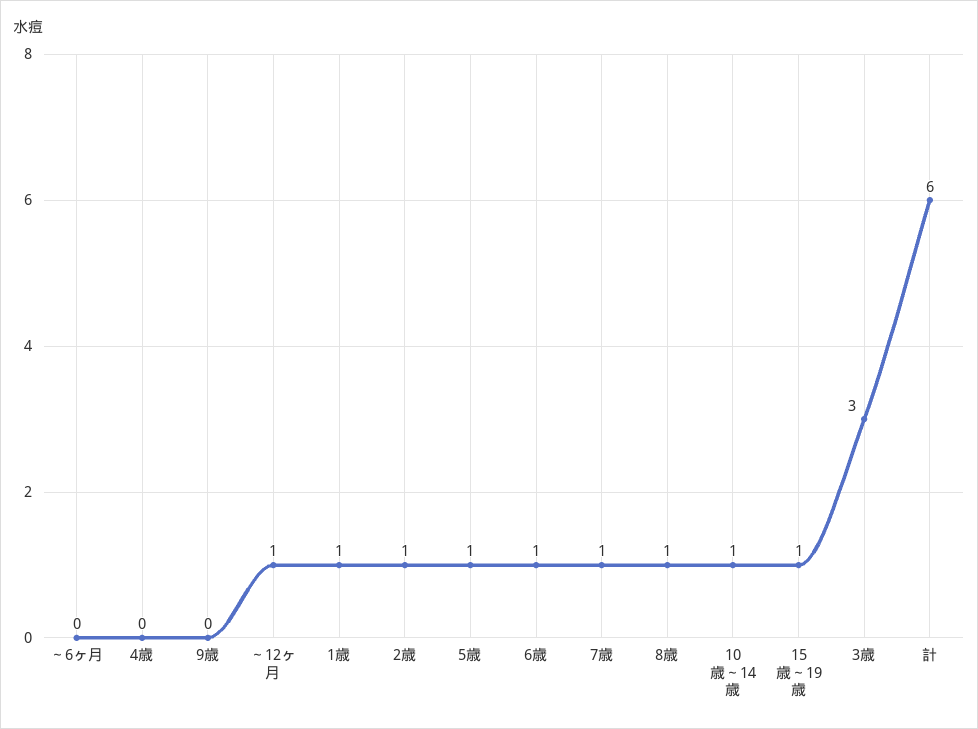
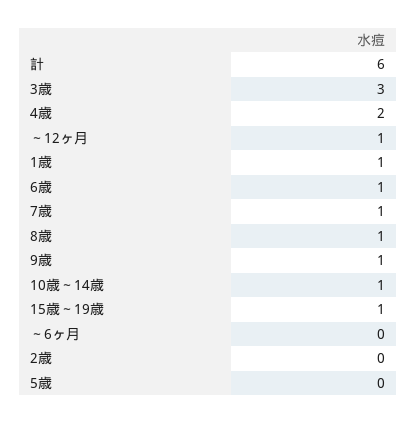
  {
    "～6ヶ月": 0,
-   "4歳": 0,
+   "4歳": 2,
-   "9歳": 0,
+   "9歳": 1,
    "～12ヶ月": 1,
    "1歳": 1,
-   "2歳": 1,
+   "2歳": 0,
-   "5歳": 1,
+   "5歳": 0,
    "6歳": 1,
    "7歳": 1,
    "8歳": 1,
    "10歳～14歳": 1,
    "15歳～19歳": 1,
    "3歳": 3,
    "計": 6
  }

